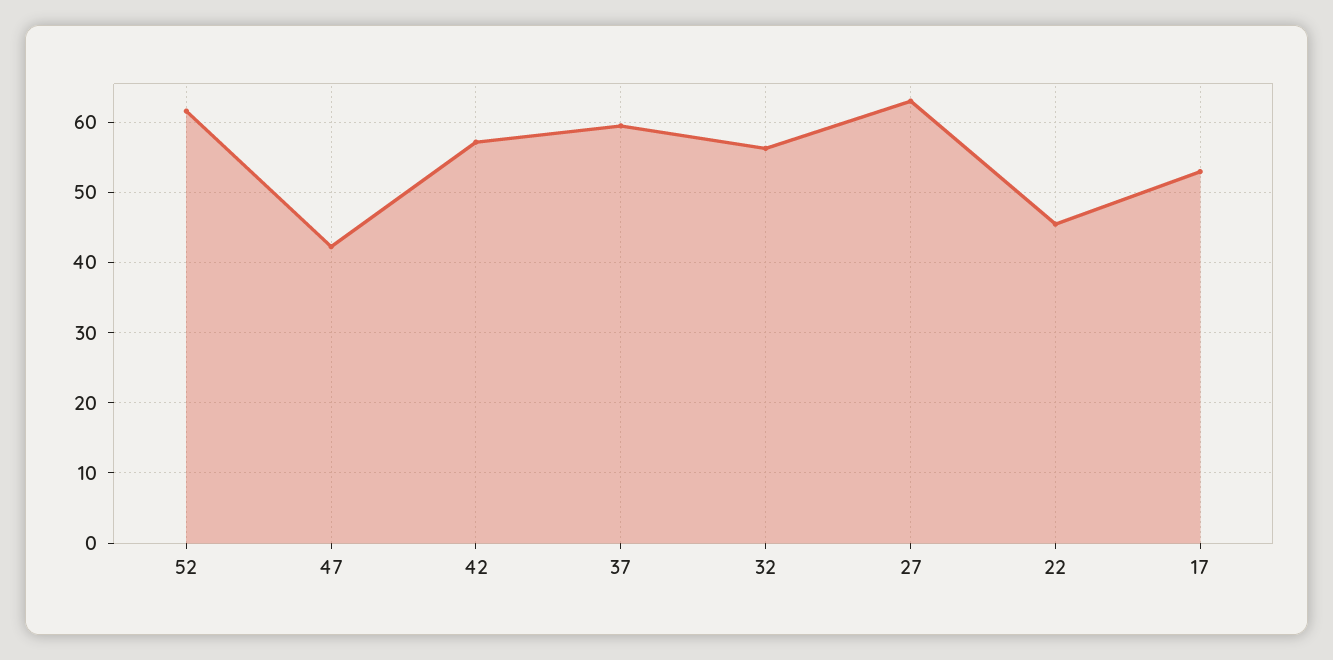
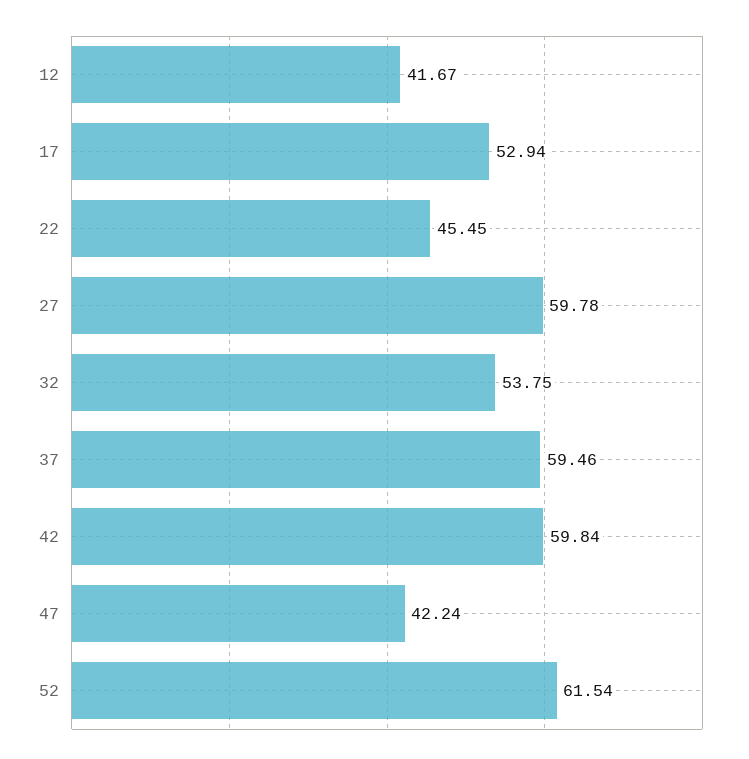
  {
    "52": 61.54,
    "47": 42.24,
-   "42": 57,
+   "42": 59.84,
    "37": 59.46,
-   "32": 56,
+   "32": 53.75,
-   "27": 63,
+   "27": 59.78,
    "22": 45.45,
-   "17": 52.94
+   "17": 52.94,
+   "12": 41.67
  }

